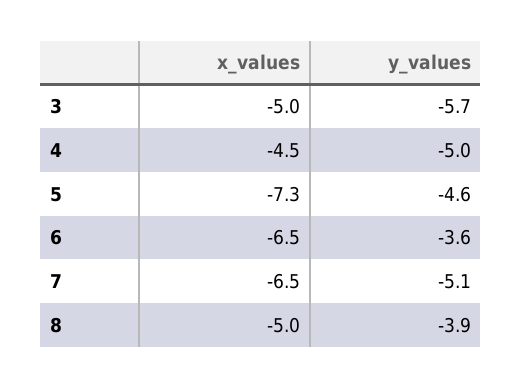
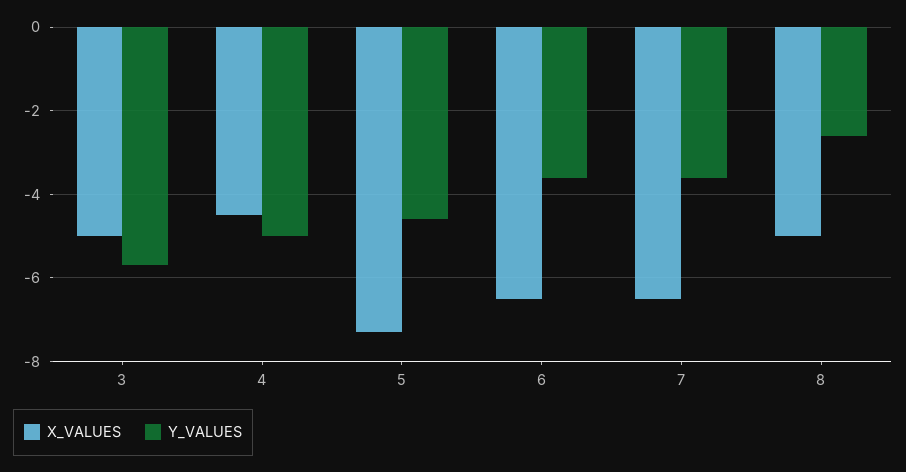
  {
    "x_values": {
      "3": -5,
      "4": -4.5,
      "5": -7.3,
      "6": -6.5,
      "7": -6.5,
      "8": -5
    },
    "y_values": {
      "3": -5.7,
      "4": -5,
      "5": -4.6,
      "6": -3.6,
-     "7": -5.1,
+     "7": -3.5,
-     "8": -3.9
+     "8": -2.5
    }
  }

